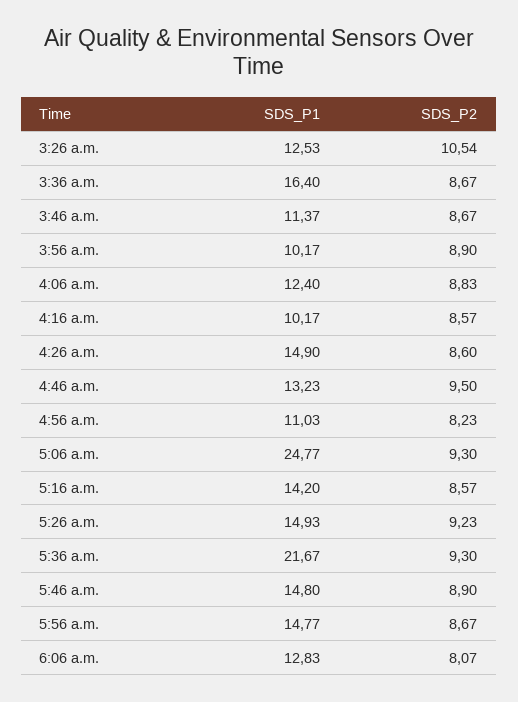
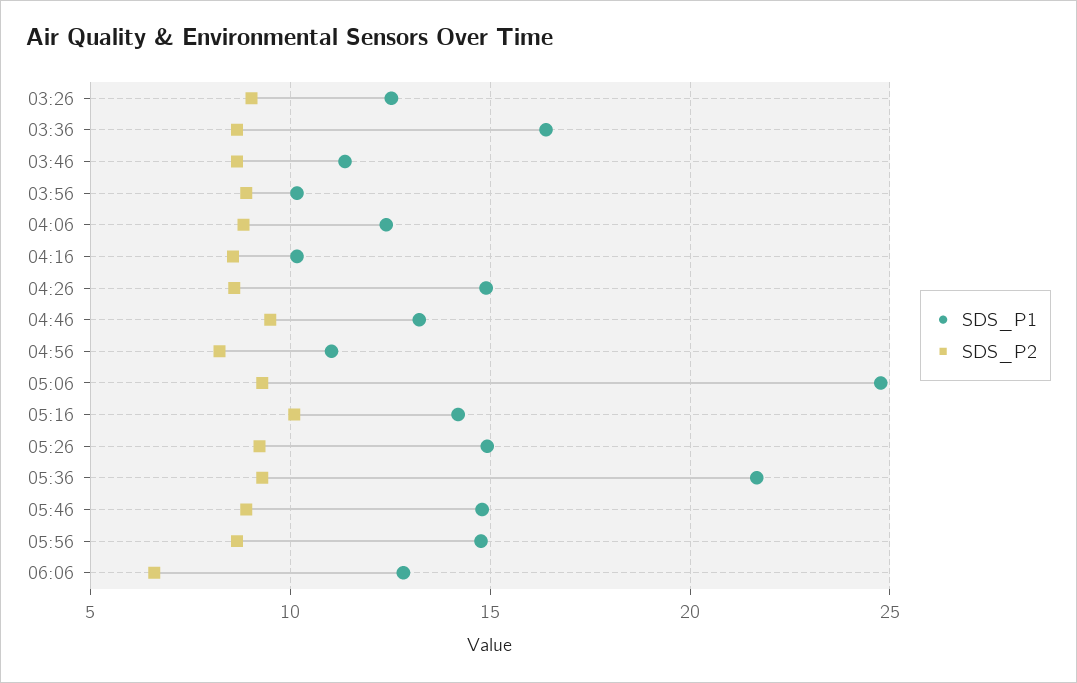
  {
    "SDS_P1": {
      "3:26 a.m.": 12.53,
      "3:36 a.m.": 16.4,
      "3:46 a.m.": 11.37,
      "3:56 a.m.": 10.17,
      "4:06 a.m.": 12.4,
      "4:16 a.m.": 10.17,
      "4:26 a.m.": 14.9,
      "4:46 a.m.": 13.23,
      "4:56 a.m.": 11.03,
      "5:06 a.m.": 24.77,
      "5:16 a.m.": 14.2,
      "5:26 a.m.": 14.93,
      "5:36 a.m.": 21.67,
      "5:46 a.m.": 14.8,
      "5:56 a.m.": 14.77,
      "6:06 a.m.": 12.83
    },
    "SDS_P2": {
-     "3:26 a.m.": 10.54,
+     "3:26 a.m.": 9,
      "3:36 a.m.": 8.67,
      "3:46 a.m.": 8.67,
      "3:56 a.m.": 8.9,
      "4:06 a.m.": 8.83,
      "4:16 a.m.": 8.57,
      "4:26 a.m.": 8.6,
      "4:46 a.m.": 9.5,
      "4:56 a.m.": 8.23,
      "5:06 a.m.": 9.3,
-     "5:16 a.m.": 8.57,
+     "5:16 a.m.": 10,
      "5:26 a.m.": 9.23,
      "5:36 a.m.": 9.3,
      "5:46 a.m.": 8.9,
      "5:56 a.m.": 8.67,
-     "6:06 a.m.": 8.07
+     "6:06 a.m.": 6.5
    }
  }

